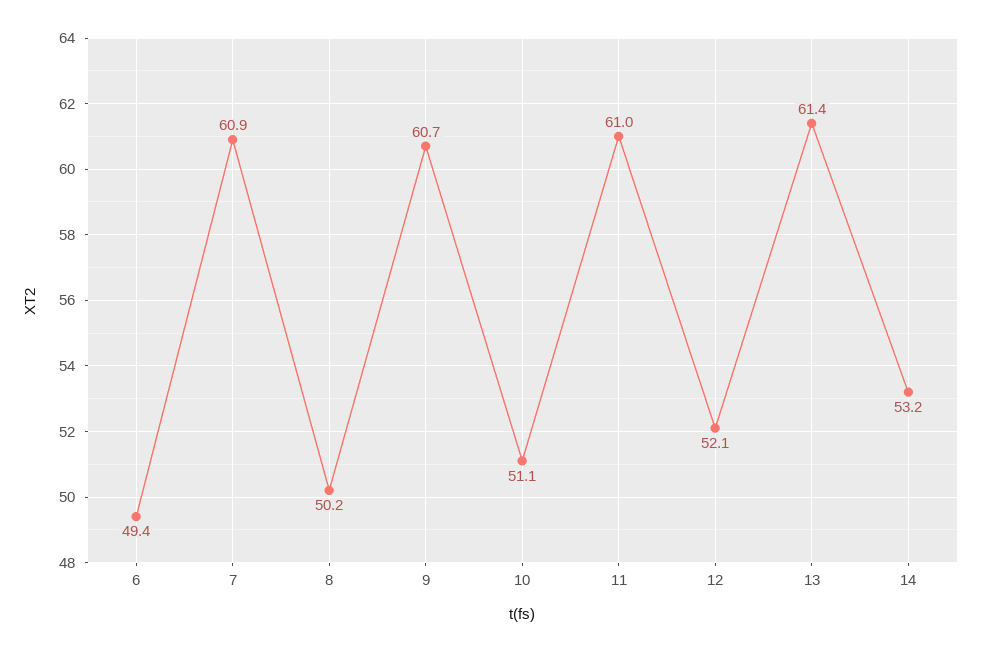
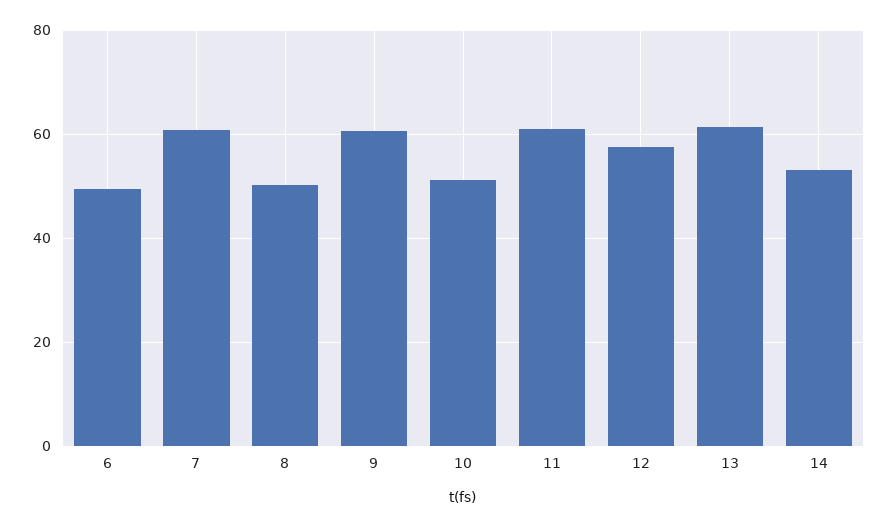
  {
    "6": 49.4,
    "7": 60.9,
    "8": 50.2,
    "9": 60.7,
    "10": 51.1,
    "11": 61,
-   "12": 52.1,
+   "12": 58,
    "13": 61.4,
    "14": 53.2
  }

